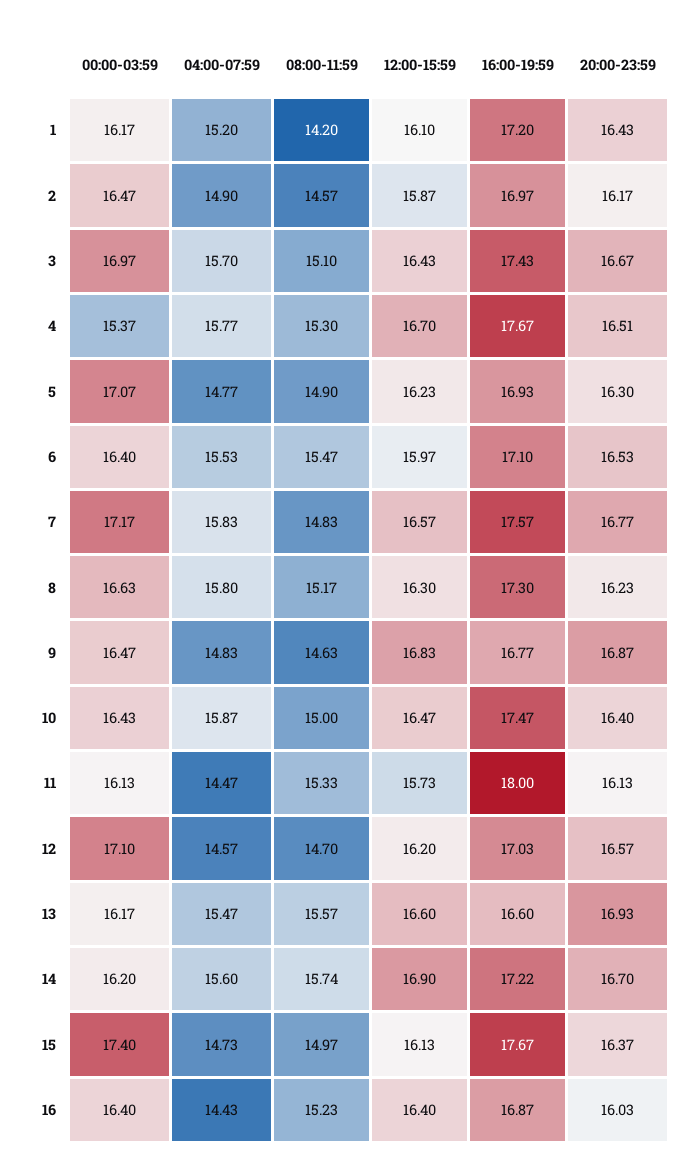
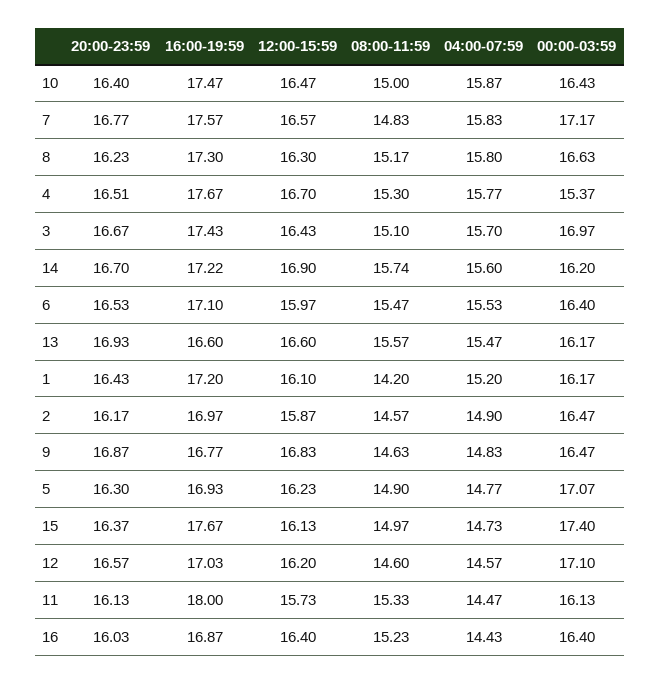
  {
    "00:00-03:59": {
      "1": 16.17,
      "2": 16.47,
      "3": 16.97,
      "4": 15.37,
      "5": 17.07,
      "6": 16.4,
      "7": 17.17,
      "8": 16.63,
      "9": 16.47,
      "10": 16.43,
      "11": 16.13,
      "12": 17.1,
      "13": 16.17,
      "14": 16.2,
      "15": 17.4,
      "16": 16.4
    },
    "04:00-07:59": {
      "1": 15.2,
      "2": 14.9,
      "3": 15.7,
      "4": 15.77,
      "5": 14.77,
      "6": 15.53,
      "7": 15.83,
      "8": 15.8,
      "9": 14.83,
      "10": 15.87,
      "11": 14.47,
      "12": 14.57,
      "13": 15.47,
      "14": 15.6,
      "15": 14.73,
      "16": 14.43
    },
    "08:00-11:59": {
      "1": 14.2,
      "2": 14.57,
      "3": 15.1,
      "4": 15.3,
      "5": 14.9,
      "6": 15.47,
      "7": 14.83,
      "8": 15.17,
      "9": 14.63,
      "10": 15,
      "11": 15.33,
-     "12": 14.7,
+     "12": 14.6,
      "13": 15.57,
      "14": 15.74,
      "15": 14.97,
      "16": 15.23
    },
    "12:00-15:59": {
      "1": 16.1,
      "2": 15.87,
      "3": 16.43,
      "4": 16.7,
      "5": 16.23,
      "6": 15.97,
      "7": 16.57,
      "8": 16.3,
      "9": 16.83,
      "10": 16.47,
      "11": 15.73,
      "12": 16.2,
      "13": 16.6,
      "14": 16.9,
      "15": 16.13,
      "16": 16.4
    },
    "16:00-19:59": {
      "1": 17.2,
      "2": 16.97,
      "3": 17.43,
      "4": 17.67,
      "5": 16.93,
      "6": 17.1,
      "7": 17.57,
      "8": 17.3,
      "9": 16.77,
      "10": 17.47,
      "11": 18,
      "12": 17.03,
      "13": 16.6,
      "14": 17.22,
      "15": 17.67,
      "16": 16.87
    },
    "20:00-23:59": {
      "1": 16.43,
      "2": 16.17,
      "3": 16.67,
      "4": 16.51,
      "5": 16.3,
      "6": 16.53,
      "7": 16.77,
      "8": 16.23,
      "9": 16.87,
      "10": 16.4,
      "11": 16.13,
      "12": 16.57,
      "13": 16.93,
      "14": 16.7,
      "15": 16.37,
      "16": 16.03
    }
  }

